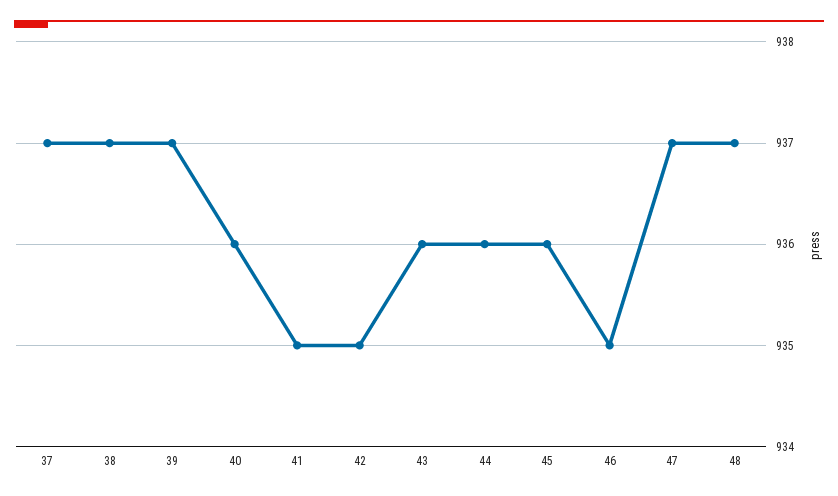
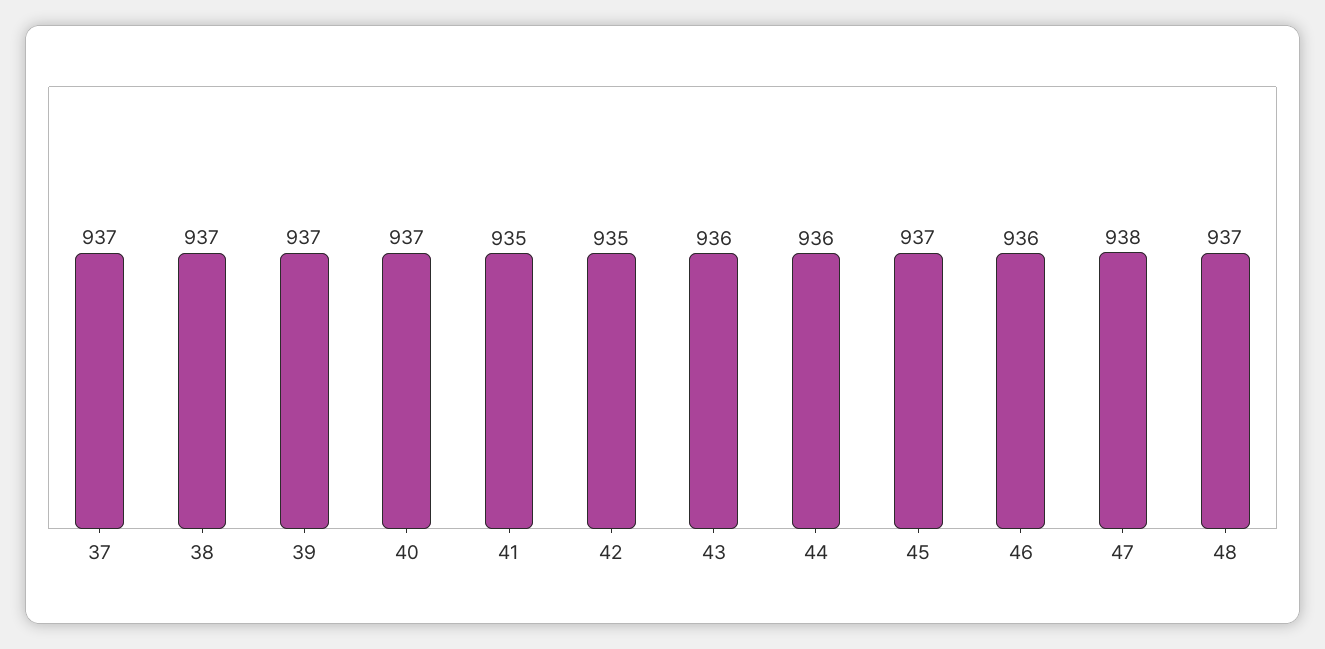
  {
    "37": 937,
    "38": 937,
    "39": 937,
-   "40": 936,
+   "40": 937,
    "41": 935,
    "42": 935,
    "43": 936,
    "44": 936,
-   "45": 936,
+   "45": 937,
-   "46": 935,
+   "46": 936,
-   "47": 937,
+   "47": 938,
    "48": 937
  }

